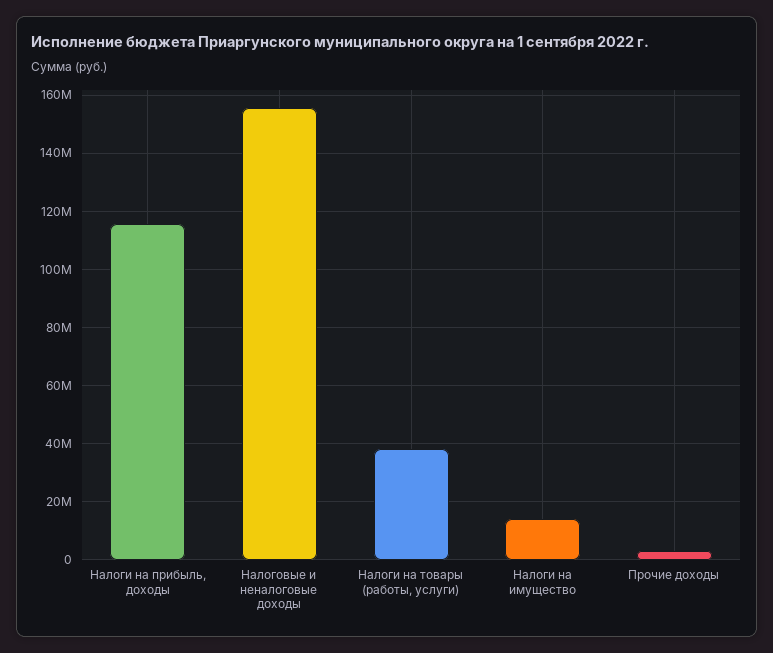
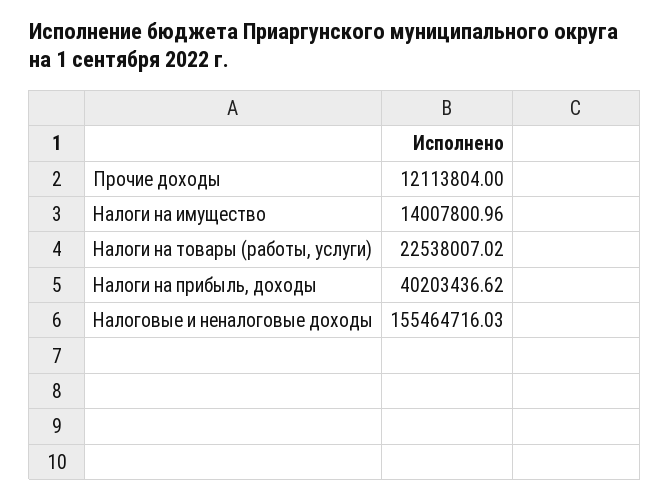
  {
-   "Налоги на прибыль, доходы": 115000000,
+   "Налоги на прибыль, доходы": 40203436.62,
    "Налоговые и неналоговые доходы": 155464716.03,
-   "Налоги на товары (работы, услуги)": 37500000,
+   "Налоги на товары (работы, услуги)": 22538007.02,
    "Налоги на имущество": 14007800.96,
-   "Прочие доходы": 2500000
+   "Прочие доходы": 12113804
  }

